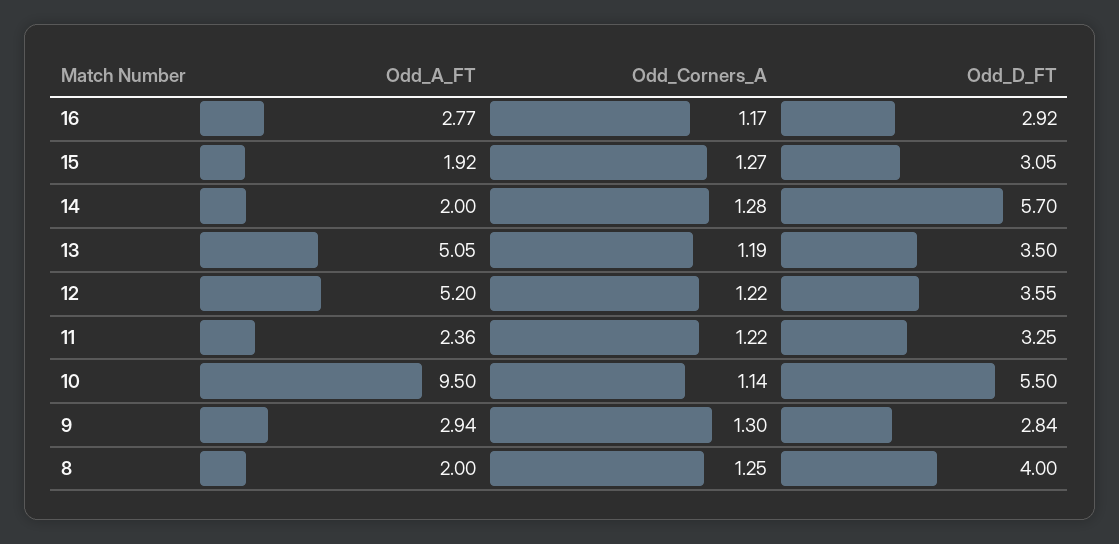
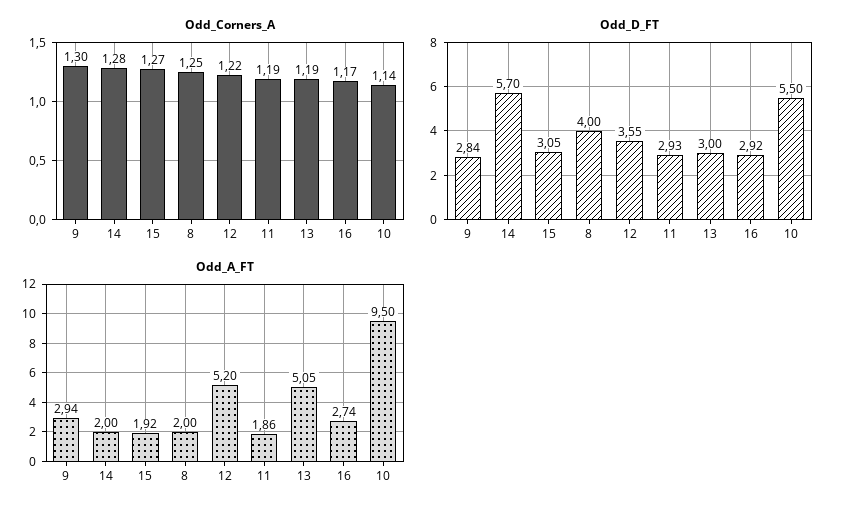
  {
    "Odd_A_FT": {
-     "16": 2.77,
+     "16": 2.74,
      "15": 1.92,
      "14": 2,
      "13": 5.05,
      "12": 5.2,
-     "11": 2.36,
+     "11": 1.86,
      "10": 9.5,
      "9": 2.94,
      "8": 2
    },
    "Odd_Corners_A": {
      "16": 1.17,
      "15": 1.27,
      "14": 1.28,
      "13": 1.19,
      "12": 1.22,
-     "11": 1.22,
+     "11": 1.19,
      "10": 1.14,
      "9": 1.3,
      "8": 1.25
    },
    "Odd_D_FT": {
      "16": 2.92,
      "15": 3.05,
      "14": 5.7,
-     "13": 3.5,
+     "13": 3,
      "12": 3.55,
-     "11": 3.25,
+     "11": 2.93,
      "10": 5.5,
      "9": 2.84,
      "8": 4
    }
  }

